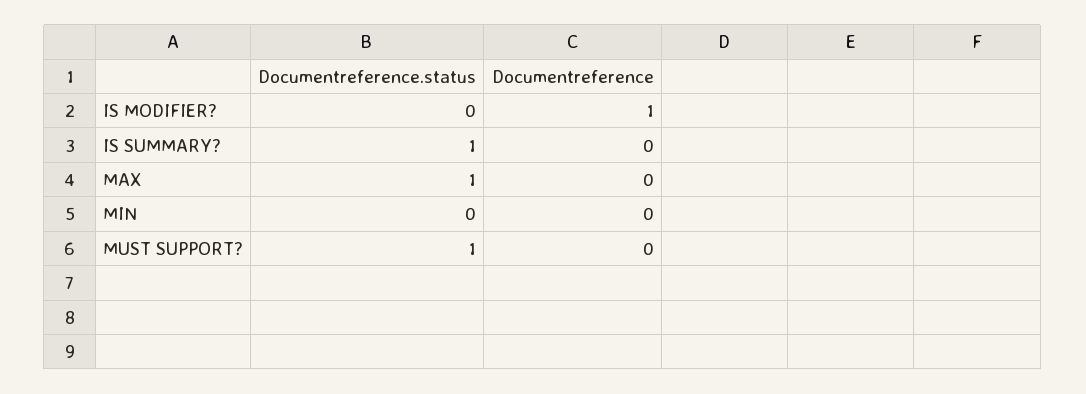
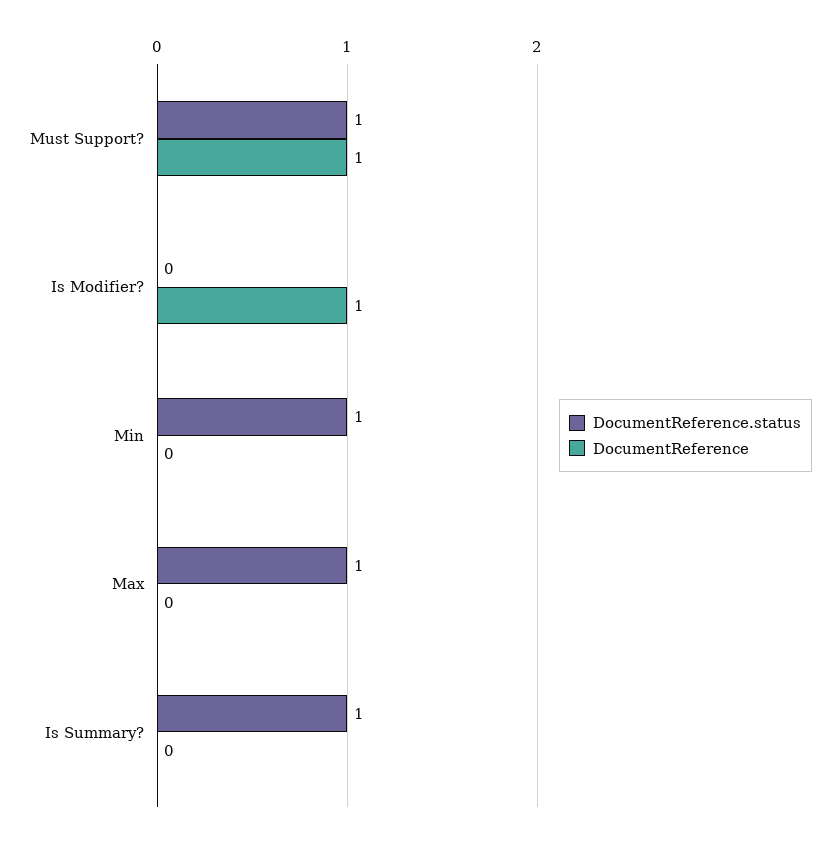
  {
    "Documentreference.status": {
      "IS MODIFIER?": 0,
      "IS SUMMARY?": 1,
      "MAX": 1,
-     "MIN": 0,
+     "MIN": 1,
      "MUST SUPPORT?": 1
    },
    "Documentreference": {
      "IS MODIFIER?": 1,
      "IS SUMMARY?": 0,
      "MAX": 0,
      "MIN": 0,
-     "MUST SUPPORT?": 0
+     "MUST SUPPORT?": 1
    }
  }

